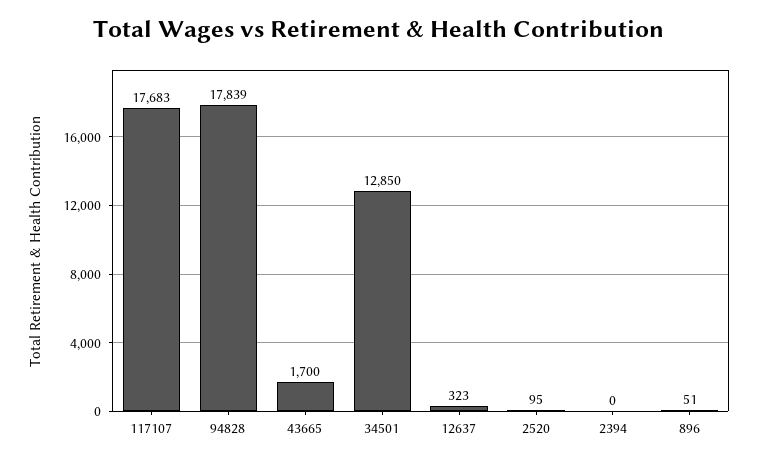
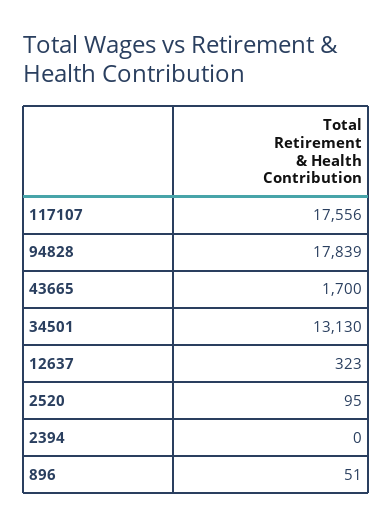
  {
-   "117107": 17683,
+   "117107": 17556,
    "94828": 17839,
    "43665": 1700,
-   "34501": 12850,
+   "34501": 13130,
    "12637": 323,
    "2520": 95,
    "2394": 0,
    "896": 51
  }

